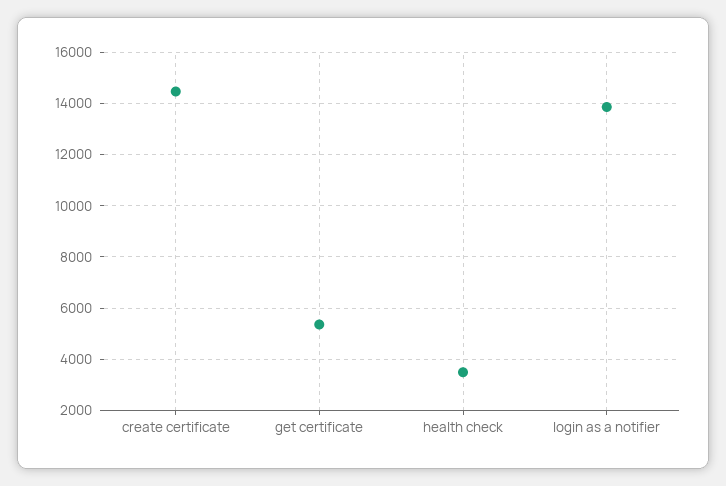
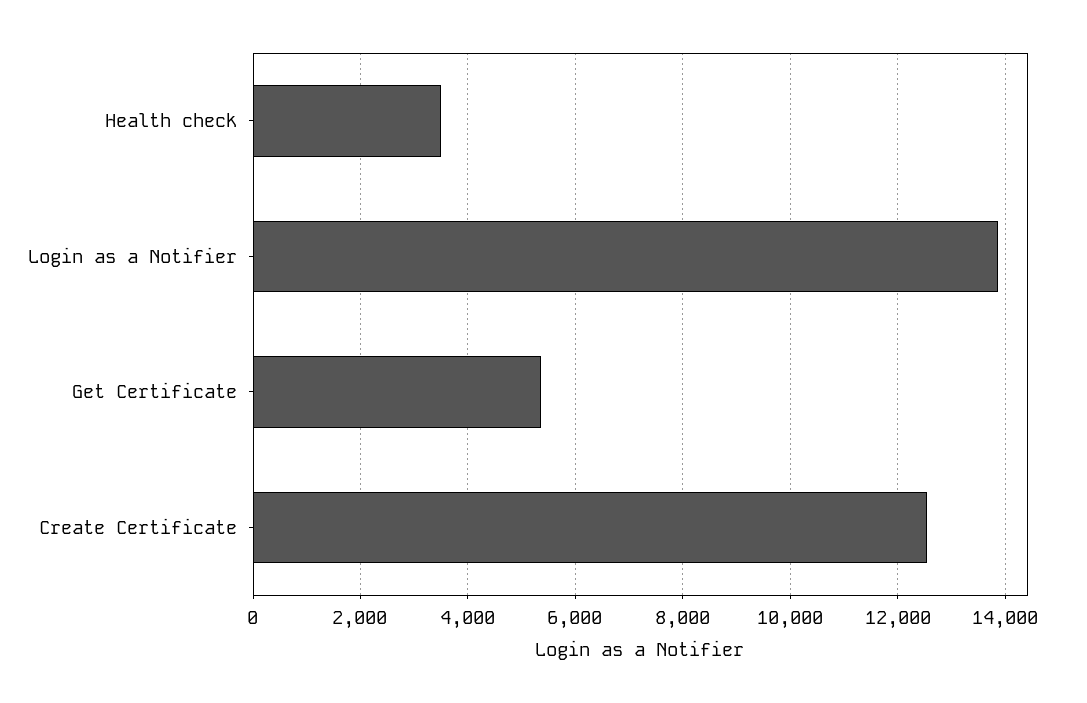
  {
-   "create certificate": 14500,
+   "create certificate": 12600,
    "get certificate": 5400,
    "health check": 3400,
    "login as a notifier": 13800
  }

